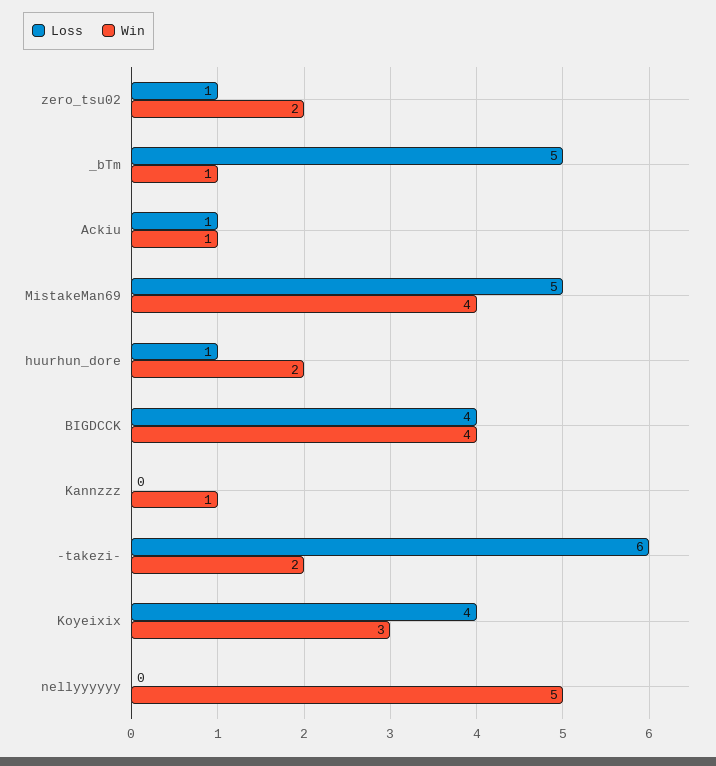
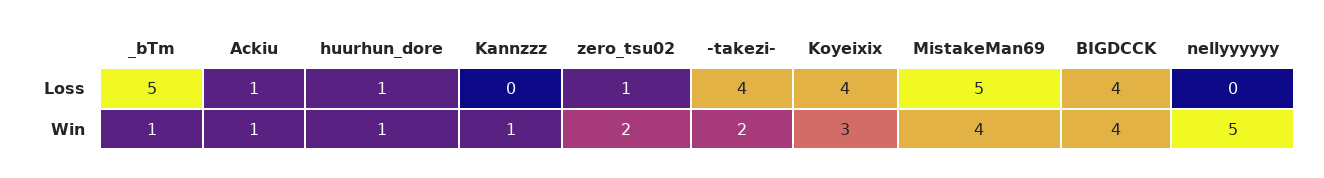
  {
    "Loss": {
      "zero_tsu02": 1,
      "_bTm": 5,
      "Ackiu": 1,
      "MistakeMan69": 5,
      "huurhun_dore": 1,
      "BIGDCCK": 4,
      "Kannzzz": 0,
-     "-takezi-": 6,
+     "-takezi-": 4,
      "Koyeixix": 4,
      "nellyyyyyy": 0
    },
    "Win": {
      "zero_tsu02": 2,
      "_bTm": 1,
      "Ackiu": 1,
      "MistakeMan69": 4,
-     "huurhun_dore": 2,
+     "huurhun_dore": 1,
      "BIGDCCK": 4,
      "Kannzzz": 1,
      "-takezi-": 2,
      "Koyeixix": 3,
      "nellyyyyyy": 5
    }
  }

